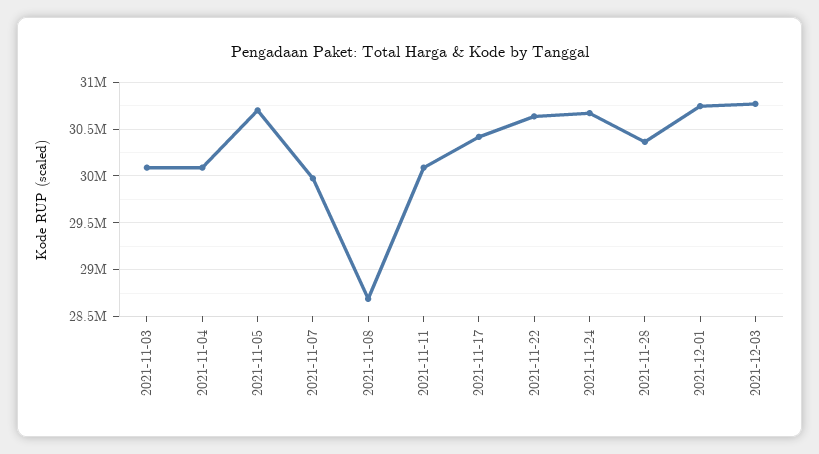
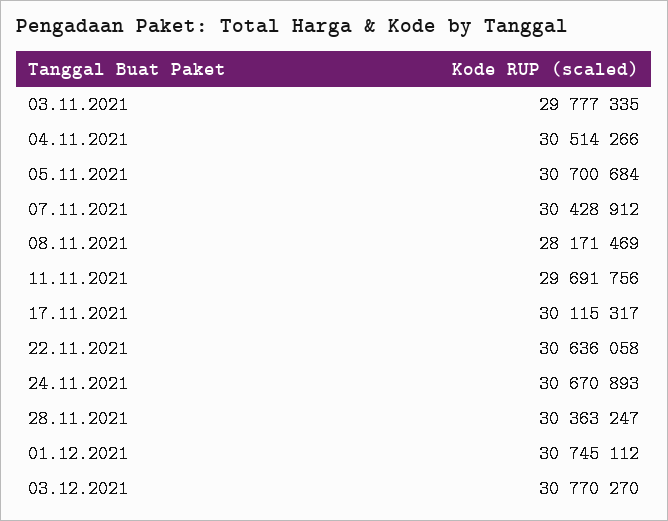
  {
-   "2021-11-03": 30100000,
+   "2021-11-03": 29777335,
-   "2021-11-04": 30100000,
+   "2021-11-04": 30514266,
    "2021-11-05": 30700684,
-   "2021-11-07": 30000000,
+   "2021-11-07": 30428912,
-   "2021-11-08": 28700000,
+   "2021-11-08": 28171469,
-   "2021-11-11": 30100000,
+   "2021-11-11": 29691756,
-   "2021-11-17": 30400000,
+   "2021-11-17": 30115317,
    "2021-11-22": 30636058,
    "2021-11-24": 30670893,
    "2021-11-28": 30363247,
    "2021-12-01": 30745112,
    "2021-12-03": 30770270
  }

